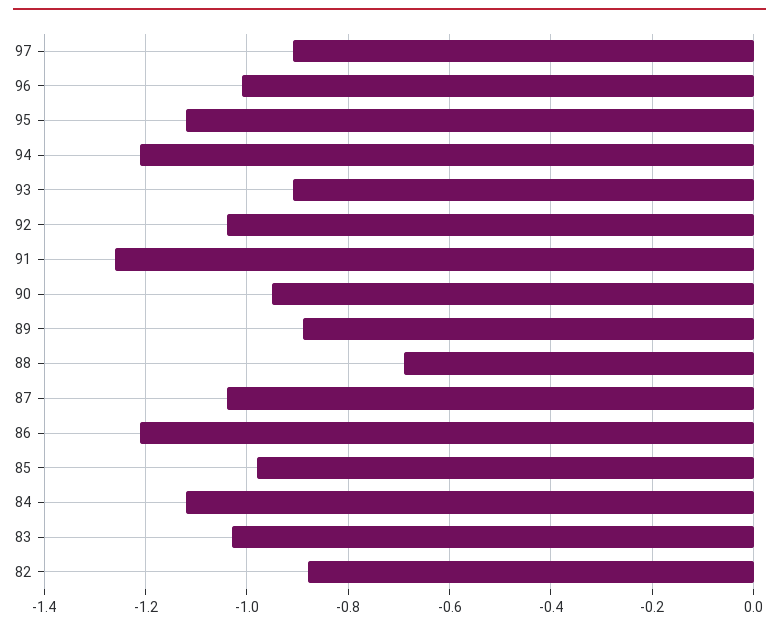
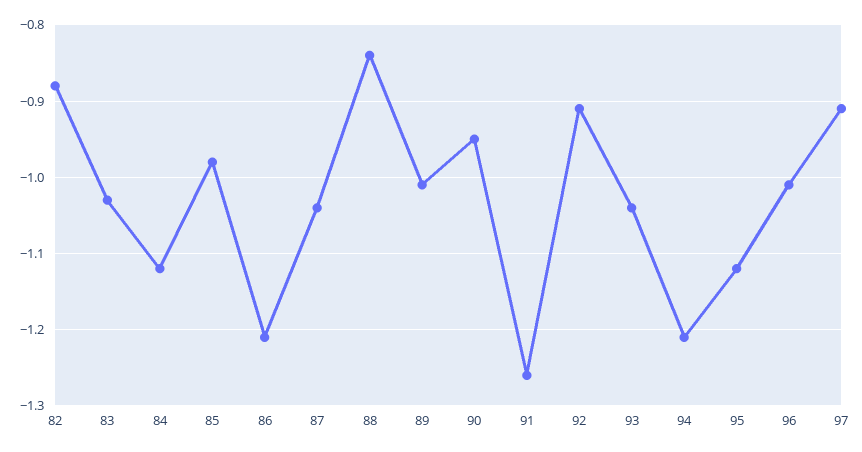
  {
    "97": -0.91,
    "96": -1.01,
    "95": -1.12,
    "94": -1.21,
-   "93": -0.9,
+   "93": -1.04,
-   "92": -1.05,
+   "92": -0.91,
    "91": -1.26,
    "90": -0.95,
-   "89": -0.9,
+   "89": -1.01,
-   "88": -0.7,
+   "88": -0.84,
    "87": -1.04,
    "86": -1.21,
    "85": -0.98,
    "84": -1.12,
    "83": -1.03,
    "82": -0.88
  }

